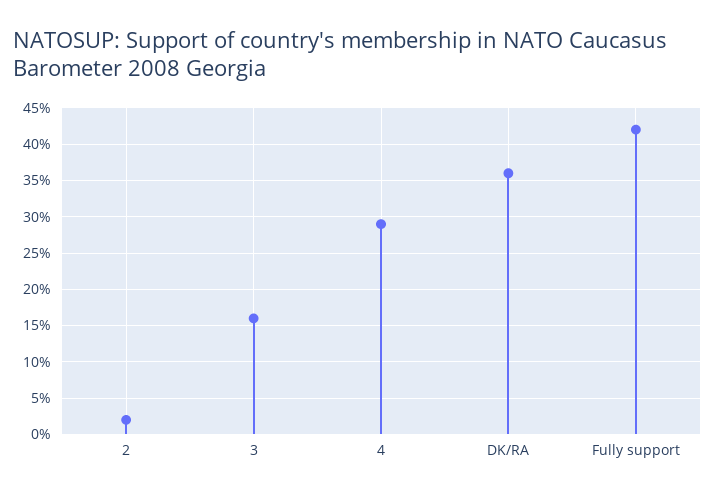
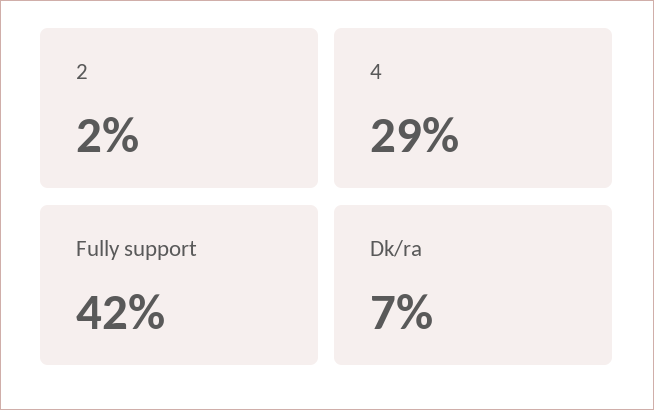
  {
    "2": 2,
-   "3": 16,
    "4": 29,
-   "DK/RA": 36,
+   "DK/RA": 7,
    "Fully support": 42
  }

